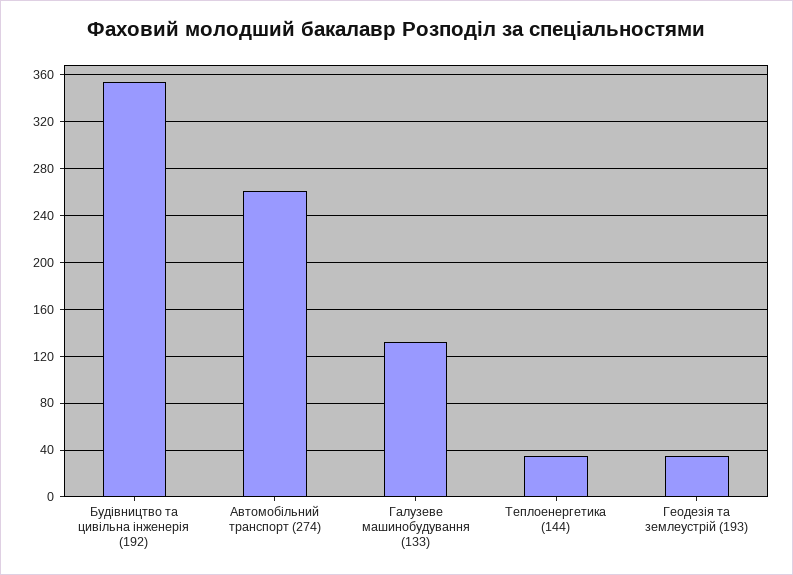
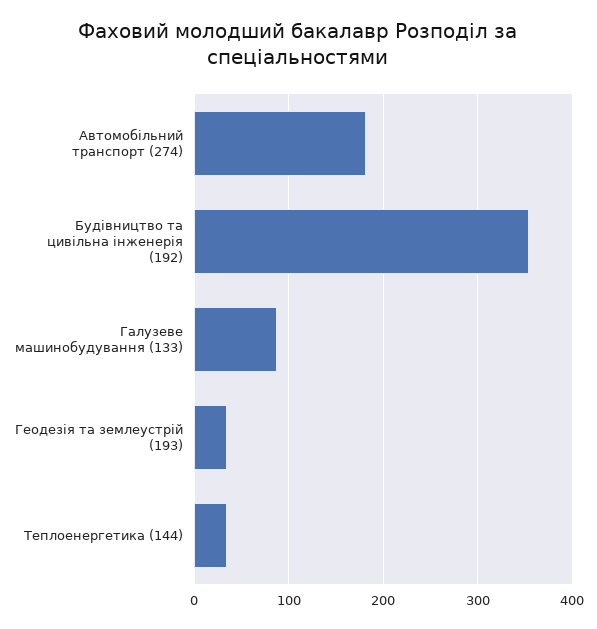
  {
    "Будівництво та цивільна інженерія (192)": 350,
-   "Автомобільний транспорт (274)": 260,
+   "Автомобільний транспорт (274)": 180,
-   "Галузеве машинобудування (133)": 130,
+   "Галузеве машинобудування (133)": 90,
    "Теплоенергетика (144)": 40,
    "Геодезія та землеустрій (193)": 40
  }

